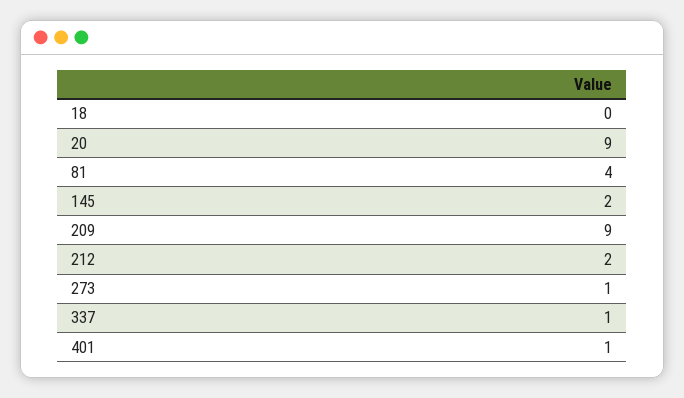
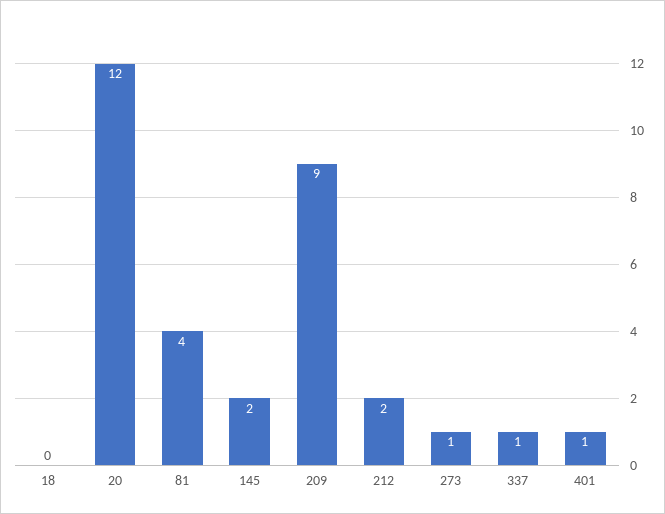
  {
    "18": 0,
-   "20": 9,
+   "20": 12,
    "81": 4,
    "145": 2,
    "209": 9,
    "212": 2,
    "273": 1,
    "337": 1,
    "401": 1
  }

